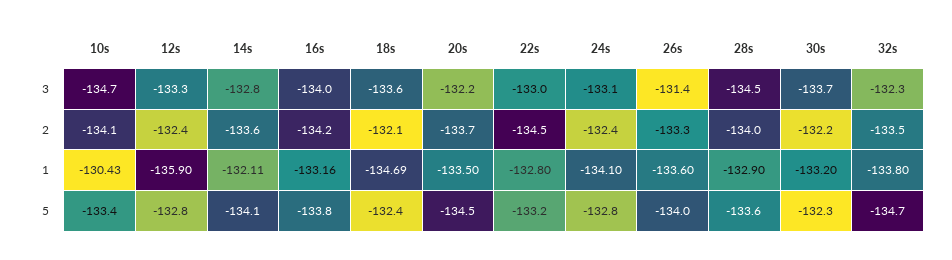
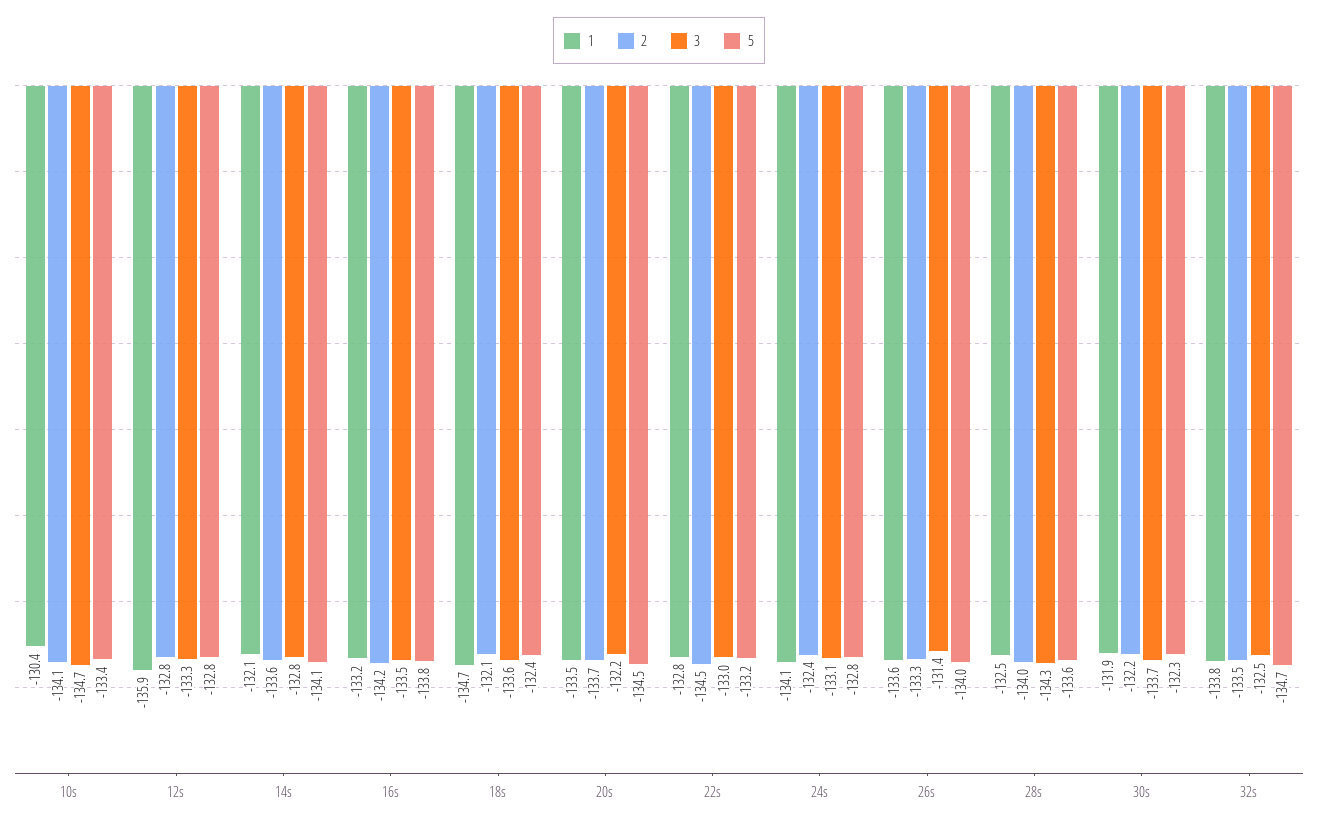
  {
    "3": {
      "10s": -134.7,
      "12s": -133.3,
      "14s": -132.8,
-     "16s": -134,
+     "16s": -133.5,
      "18s": -133.6,
      "20s": -132.2,
      "22s": -133,
      "24s": -133.1,
      "26s": -131.4,
-     "28s": -134.5,
+     "28s": -134.3,
      "30s": -133.7,
-     "32s": -132.3
+     "32s": -132.5
    },
    "2": {
      "10s": -134.1,
-     "12s": -132.4,
+     "12s": -132.8,
      "14s": -133.6,
      "16s": -134.2,
      "18s": -132.1,
      "20s": -133.7,
      "22s": -134.5,
      "24s": -132.4,
      "26s": -133.3,
      "28s": -134,
      "30s": -132.2,
      "32s": -133.5
    },
    "1": {
      "10s": -130.43,
      "12s": -135.9,
      "14s": -132.11,
      "16s": -133.16,
      "18s": -134.69,
      "20s": -133.5,
      "22s": -132.8,
      "24s": -134.1,
      "26s": -133.6,
-     "28s": -132.9,
+     "28s": -132.5,
-     "30s": -133.2,
+     "30s": -131.9,
      "32s": -133.8
    },
    "5": {
      "10s": -133.4,
      "12s": -132.8,
      "14s": -134.1,
      "16s": -133.8,
      "18s": -132.4,
      "20s": -134.5,
      "22s": -133.2,
      "24s": -132.8,
      "26s": -134,
      "28s": -133.6,
      "30s": -132.3,
      "32s": -134.7
    }
  }

